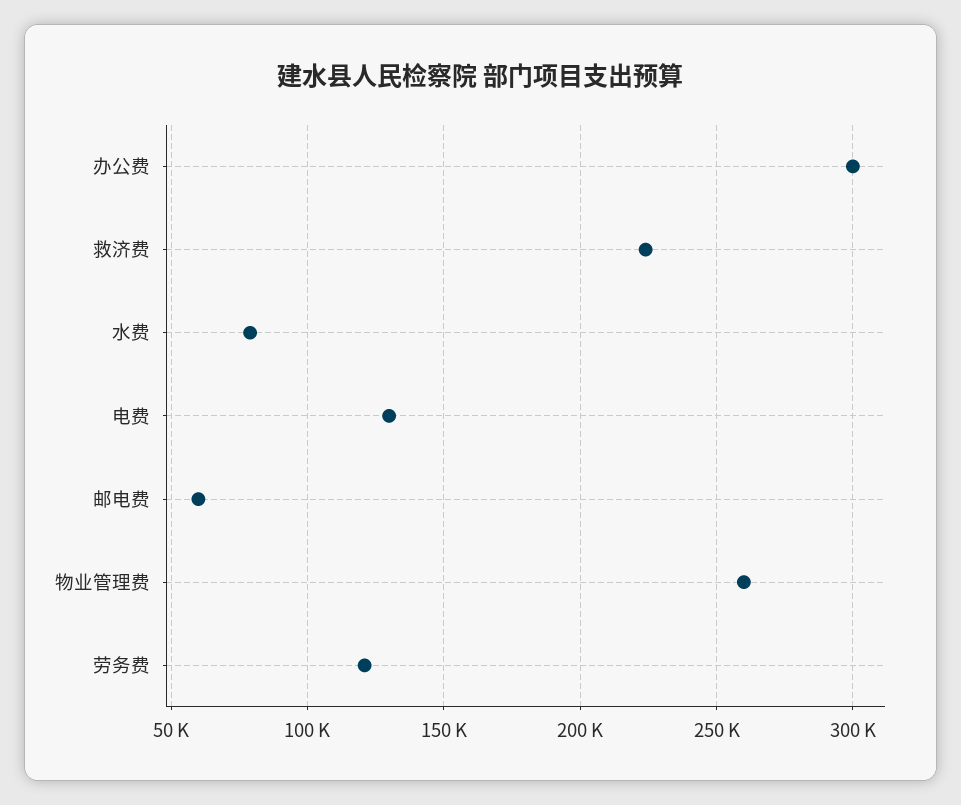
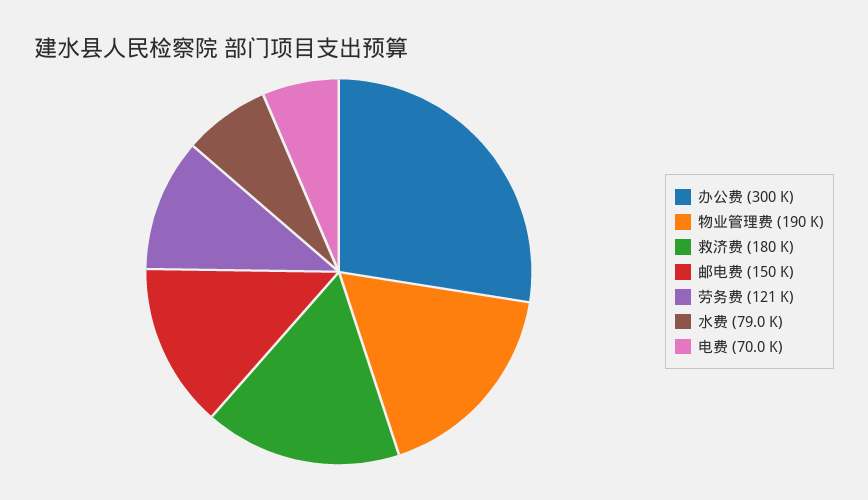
  {
    "办公费": 300000,
-   "救济费": 225000,
+   "救济费": 180000,
    "水费": 79000,
-   "电费": 130000,
+   "电费": 70000,
-   "邮电费": 60000,
+   "邮电费": 150000,
-   "物业管理费": 260000,
+   "物业管理费": 190000,
    "劳务费": 121000
  }

